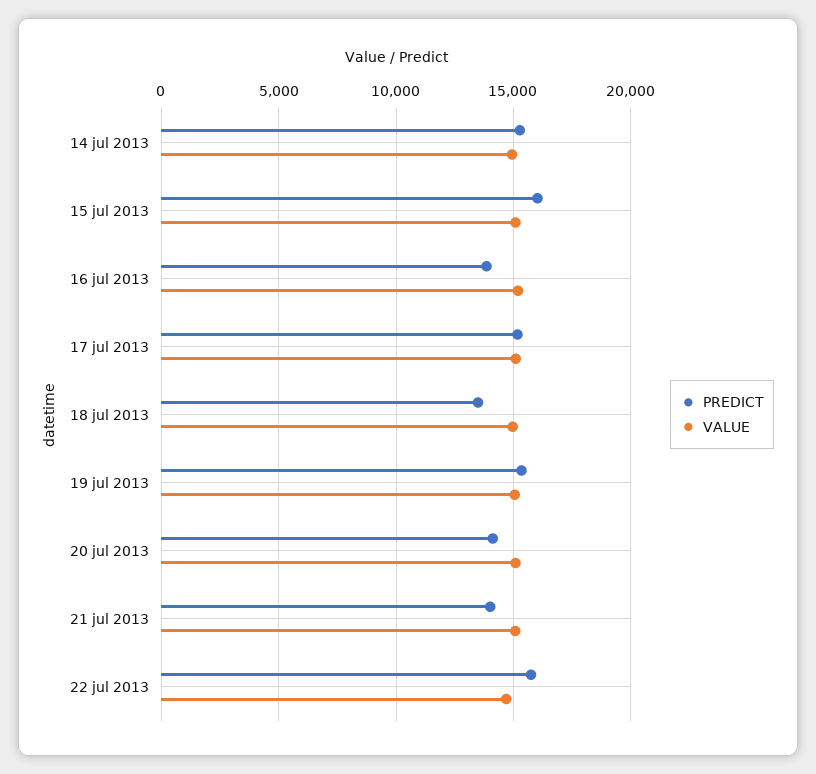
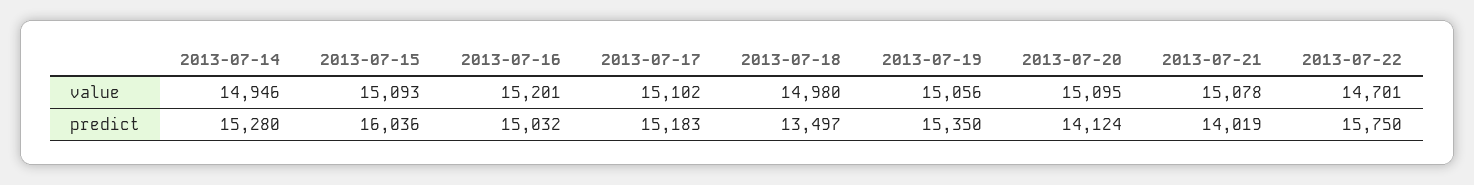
  {
    "PREDICT": {
      "14 jul 2013": 15280,
      "15 jul 2013": 16036,
-     "16 jul 2013": 14000,
+     "16 jul 2013": 15032,
      "17 jul 2013": 15183,
      "18 jul 2013": 13497,
      "19 jul 2013": 15350,
      "20 jul 2013": 14124,
      "21 jul 2013": 14019,
      "22 jul 2013": 15750
    },
    "VALUE": {
      "14 jul 2013": 14946,
      "15 jul 2013": 15093,
      "16 jul 2013": 15201,
      "17 jul 2013": 15102,
      "18 jul 2013": 14980,
      "19 jul 2013": 15056,
      "20 jul 2013": 15095,
      "21 jul 2013": 15078,
      "22 jul 2013": 14701
    }
  }

